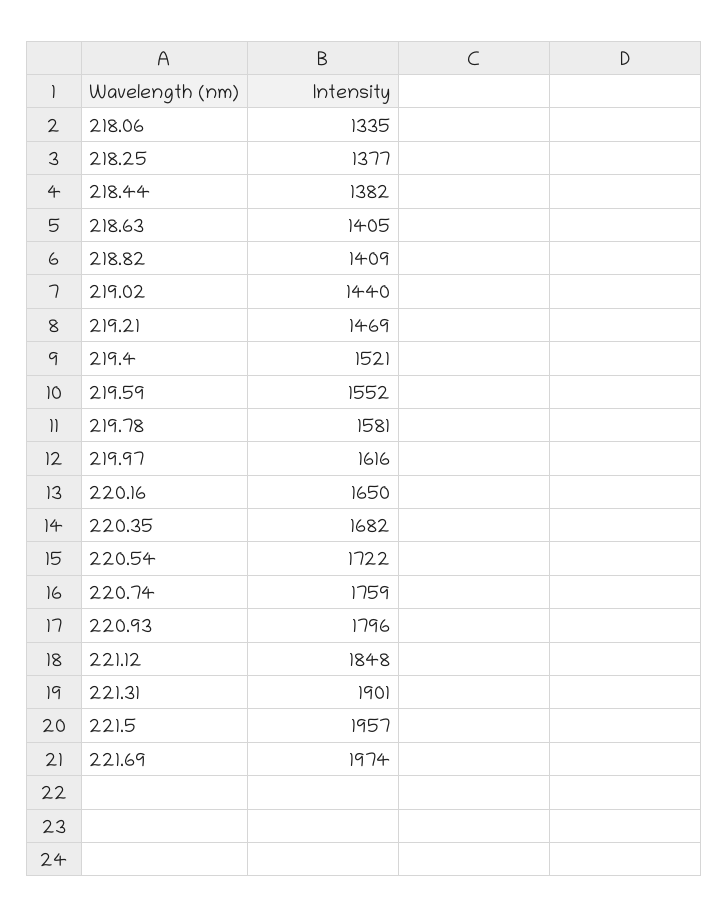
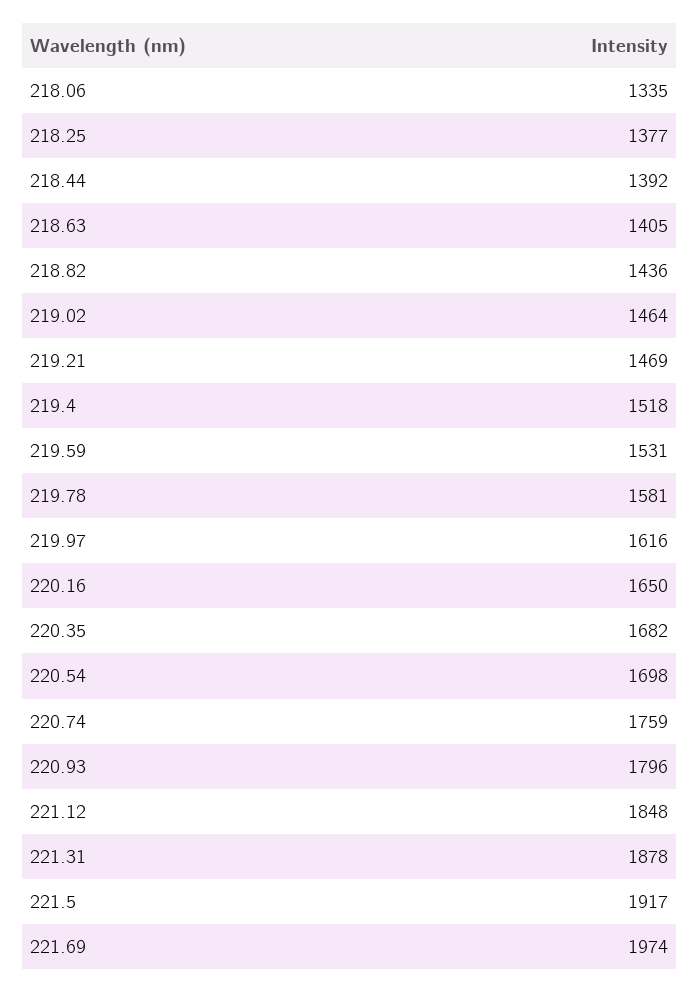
  {
    "218.06": 1335,
    "218.25": 1377,
-   "218.44": 1382,
+   "218.44": 1392,
    "218.63": 1405,
-   "218.82": 1409,
+   "218.82": 1436,
-   "219.02": 1440,
+   "219.02": 1464,
    "219.21": 1469,
-   "219.4": 1521,
+   "219.4": 1518,
-   "219.59": 1552,
+   "219.59": 1531,
    "219.78": 1581,
    "219.97": 1616,
    "220.16": 1650,
    "220.35": 1682,
-   "220.54": 1722,
+   "220.54": 1698,
    "220.74": 1759,
    "220.93": 1796,
    "221.12": 1848,
-   "221.31": 1901,
+   "221.31": 1878,
-   "221.5": 1957,
+   "221.5": 1917,
    "221.69": 1974
  }

